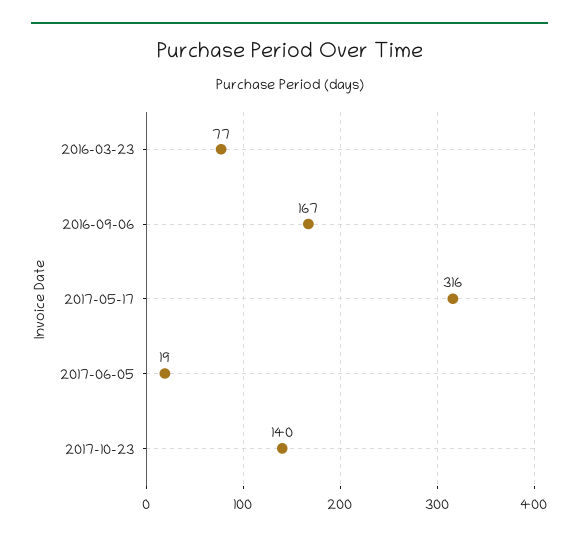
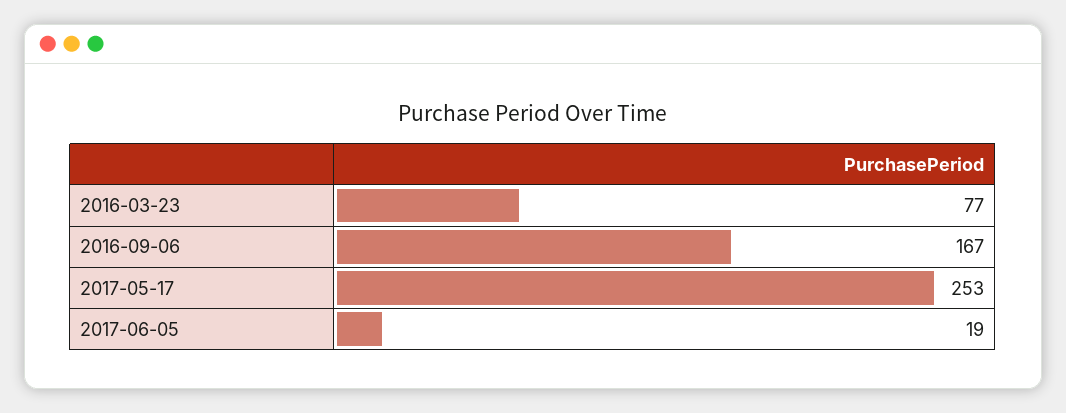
  {
    "2016-03-23": 77,
    "2016-09-06": 167,
-   "2017-05-17": 316,
+   "2017-05-17": 253,
-   "2017-06-05": 19,
+   "2017-06-05": 19
-   "2017-10-23": 140
  }

